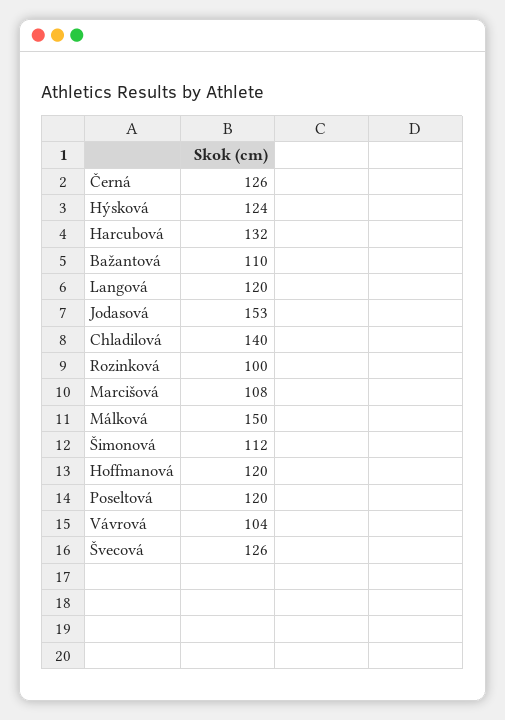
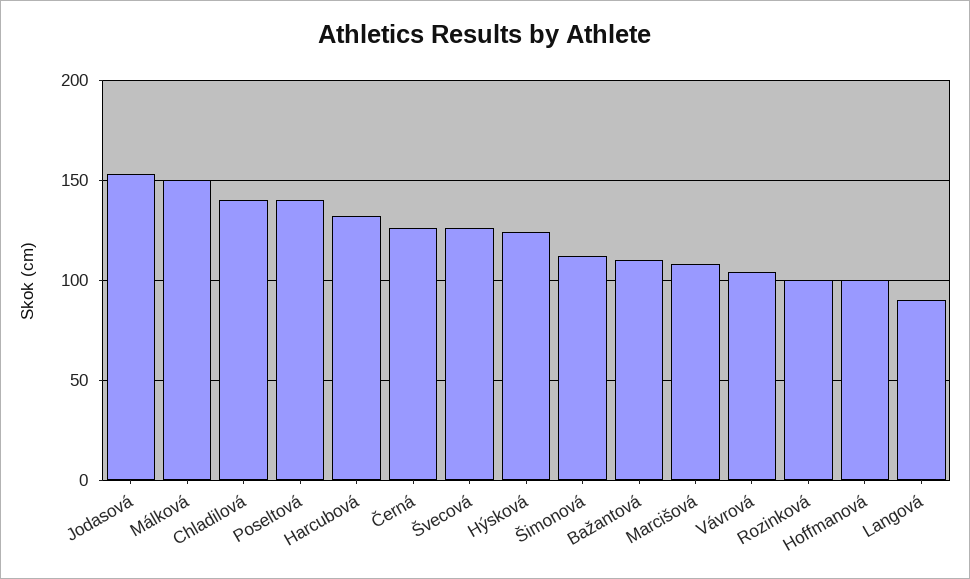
  {
    "Černá": 126,
    "Hýsková": 124,
    "Harcubová": 132,
    "Bažantová": 110,
-   "Langová": 120,
+   "Langová": 90,
    "Jodasová": 153,
    "Chladilová": 140,
    "Rozinková": 100,
    "Marcišová": 108,
    "Málková": 150,
    "Šimonová": 112,
-   "Hoffmanová": 120,
+   "Hoffmanová": 100,
-   "Poseltová": 120,
+   "Poseltová": 140,
    "Vávrová": 104,
    "Švecová": 126
  }

